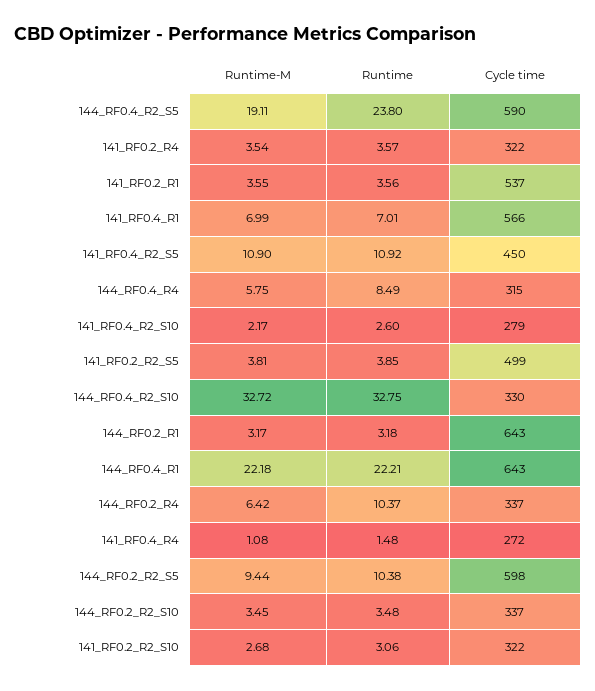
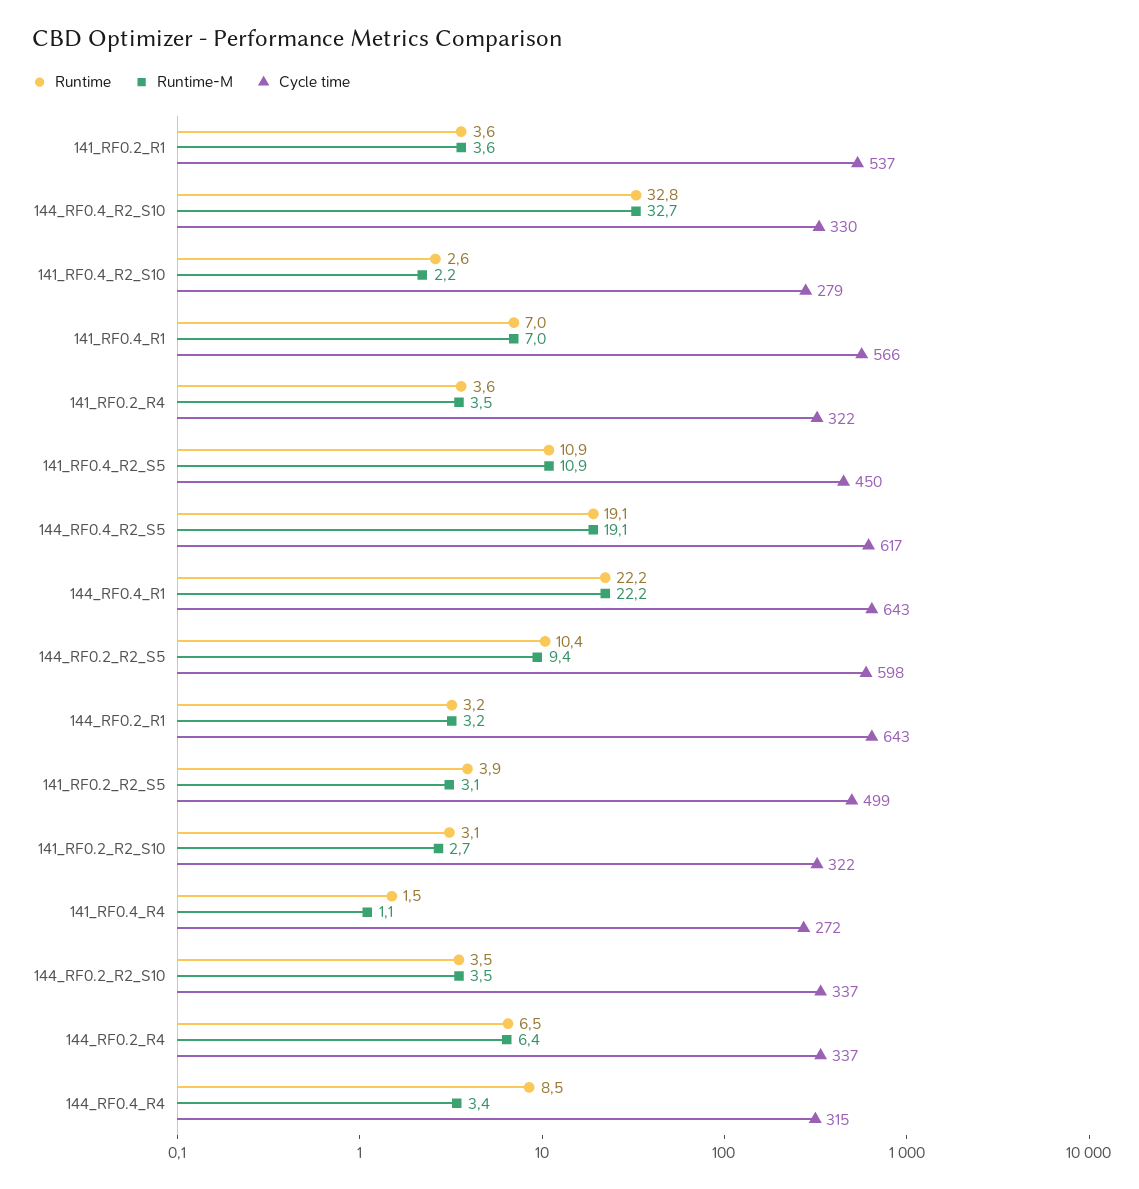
  {
    "Runtime-M": {
      "144_RF0.4_R2_S5": 19.11,
      "141_RF0.2_R4": 3.54,
      "141_RF0.2_R1": 3.55,
      "141_RF0.4_R1": 6.99,
      "141_RF0.4_R2_S5": 10.9,
-     "144_RF0.4_R4": 5.75,
+     "144_RF0.4_R4": 3.4,
      "141_RF0.4_R2_S10": 2.17,
-     "141_RF0.2_R2_S5": 3.81,
+     "141_RF0.2_R2_S5": 3.1,
      "144_RF0.4_R2_S10": 32.72,
      "144_RF0.2_R1": 3.17,
      "144_RF0.4_R1": 22.18,
      "144_RF0.2_R4": 6.42,
      "141_RF0.4_R4": 1.08,
      "144_RF0.2_R2_S5": 9.44,
      "144_RF0.2_R2_S10": 3.45,
      "141_RF0.2_R2_S10": 2.68
    },
    "Runtime": {
-     "144_RF0.4_R2_S5": 23.8,
+     "144_RF0.4_R2_S5": 19.1,
      "141_RF0.2_R4": 3.57,
      "141_RF0.2_R1": 3.56,
      "141_RF0.4_R1": 7.01,
      "141_RF0.4_R2_S5": 10.92,
      "144_RF0.4_R4": 8.49,
      "141_RF0.4_R2_S10": 2.6,
      "141_RF0.2_R2_S5": 3.85,
      "144_RF0.4_R2_S10": 32.75,
      "144_RF0.2_R1": 3.18,
      "144_RF0.4_R1": 22.21,
-     "144_RF0.2_R4": 10.37,
+     "144_RF0.2_R4": 6.5,
      "141_RF0.4_R4": 1.48,
      "144_RF0.2_R2_S5": 10.38,
      "144_RF0.2_R2_S10": 3.48,
      "141_RF0.2_R2_S10": 3.06
    },
    "Cycle time": {
-     "144_RF0.4_R2_S5": 590,
+     "144_RF0.4_R2_S5": 617,
      "141_RF0.2_R4": 322,
      "141_RF0.2_R1": 537,
      "141_RF0.4_R1": 566,
      "141_RF0.4_R2_S5": 450,
      "144_RF0.4_R4": 315,
      "141_RF0.4_R2_S10": 279,
      "141_RF0.2_R2_S5": 499,
      "144_RF0.4_R2_S10": 330,
      "144_RF0.2_R1": 643,
      "144_RF0.4_R1": 643,
      "144_RF0.2_R4": 337,
      "141_RF0.4_R4": 272,
      "144_RF0.2_R2_S5": 598,
      "144_RF0.2_R2_S10": 337,
      "141_RF0.2_R2_S10": 322
    }
  }

